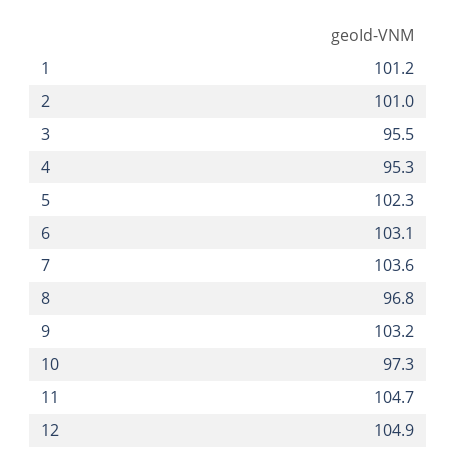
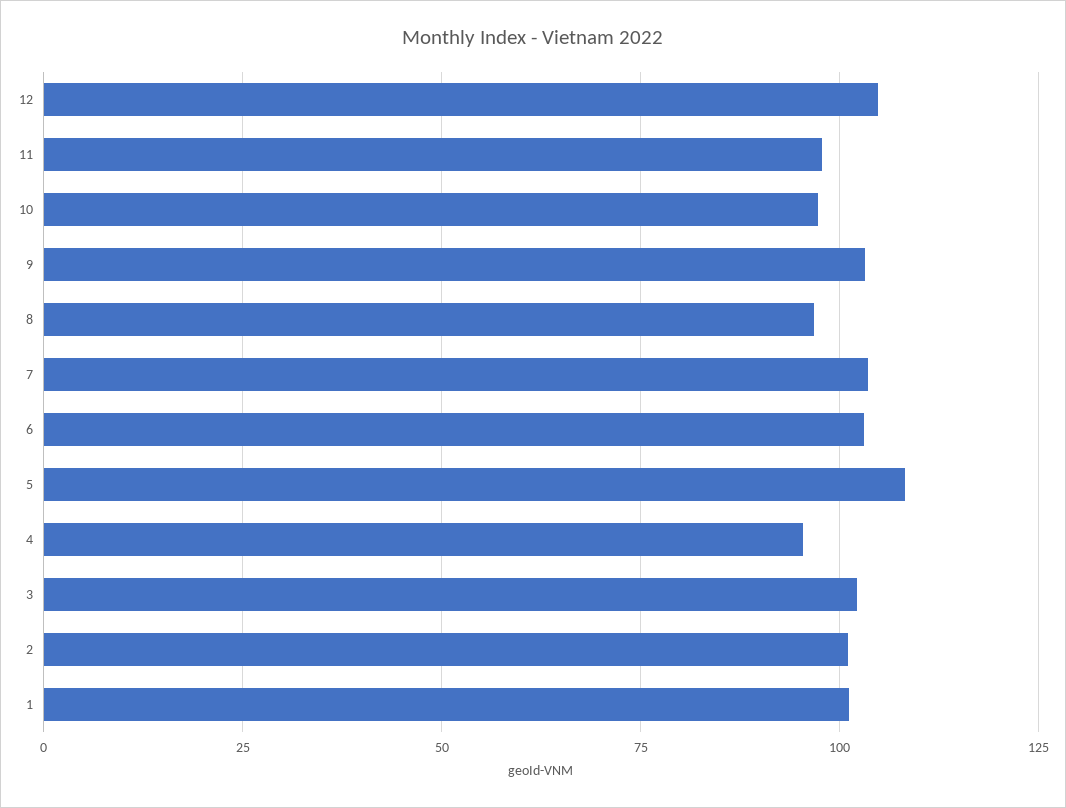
  {
    "1": 101.2,
    "2": 101,
-   "3": 95.5,
+   "3": 102.5,
    "4": 95.3,
-   "5": 102.3,
+   "5": 107.5,
    "6": 103.1,
    "7": 103.6,
    "8": 96.8,
    "9": 103.2,
    "10": 97.3,
-   "11": 104.7,
+   "11": 97.5,
    "12": 104.9
  }

